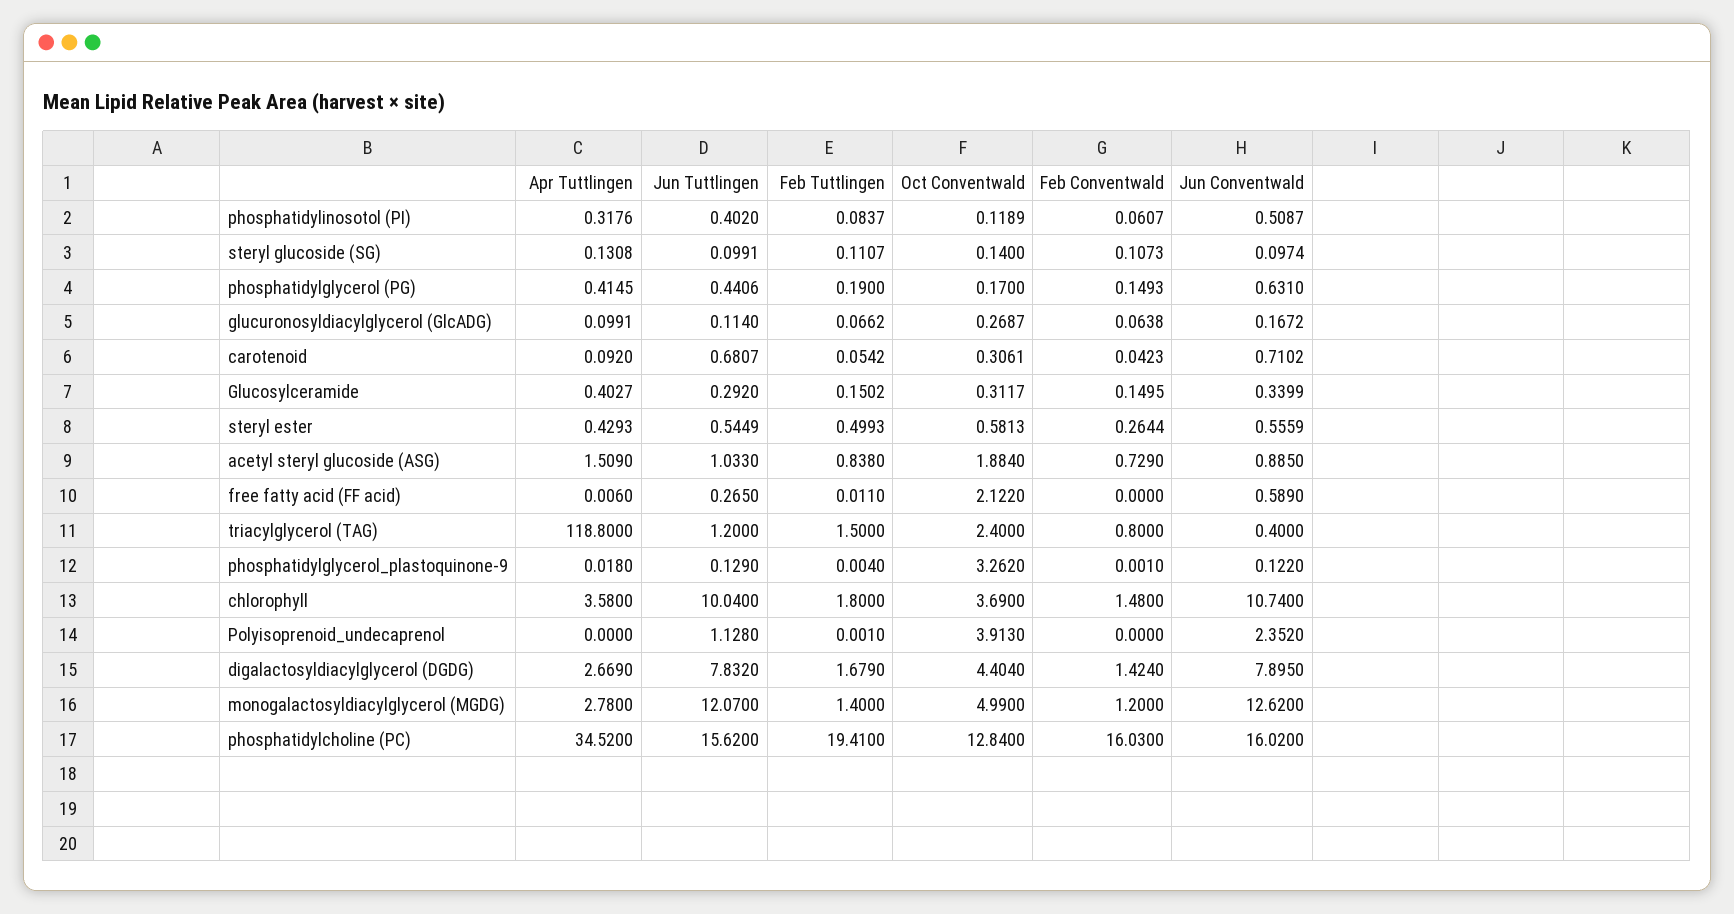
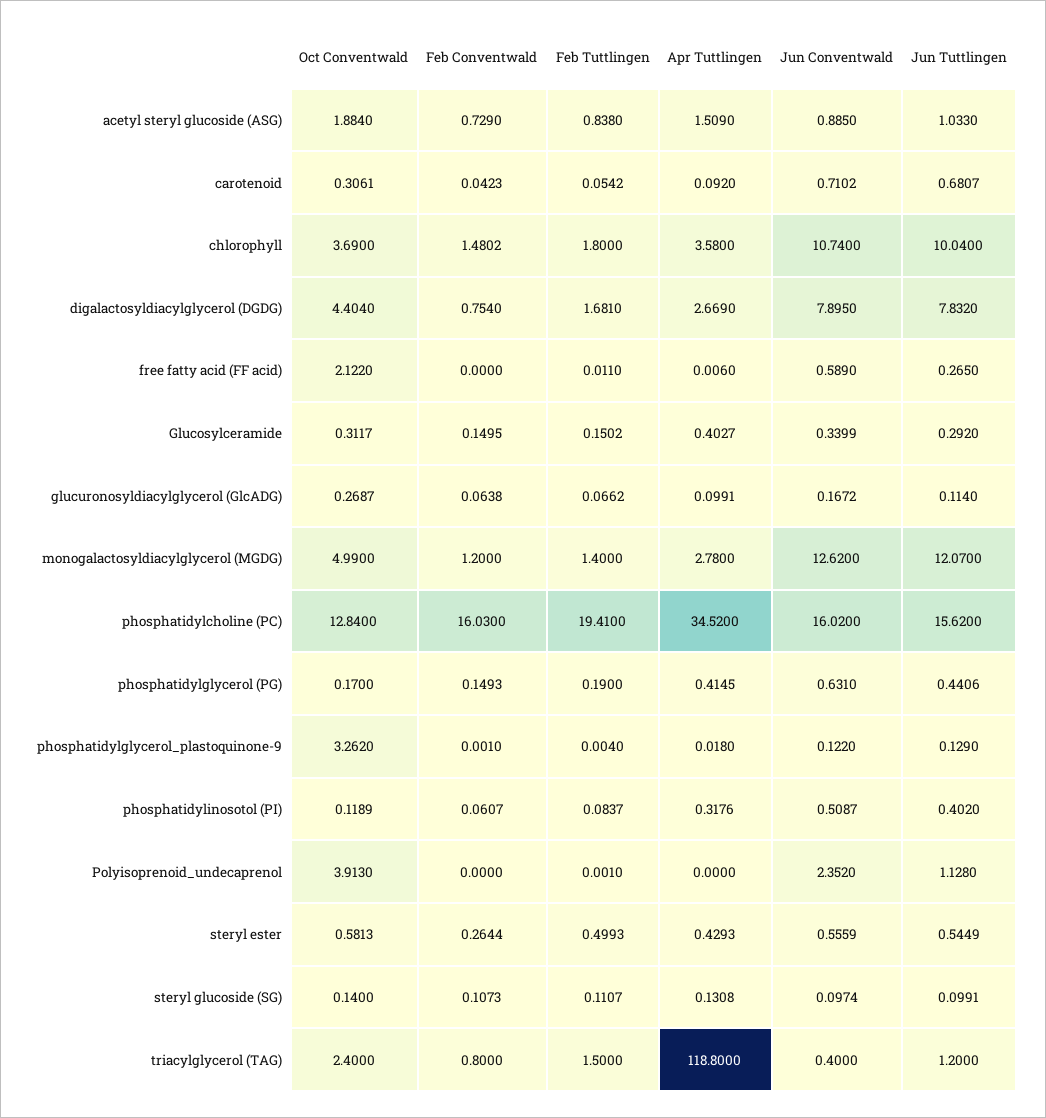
  {
    "Apr Tuttlingen": {
      "phosphatidylinosotol (PI)": 0.3176,
      "steryl glucoside (SG)": 0.1308,
      "phosphatidylglycerol (PG)": 0.4145,
      "glucuronosyldiacylglycerol (GlcADG)": 0.0991,
      "carotenoid": 0.092,
      "Glucosylceramide": 0.4027,
      "steryl ester": 0.4293,
      "acetyl steryl glucoside (ASG)": 1.509,
      "free fatty acid (FF acid)": 0.006,
      "triacylglycerol (TAG)": 118.8,
      "phosphatidylglycerol_plastoquinone-9": 0.018,
      "chlorophyll": 3.58,
      "Polyisoprenoid_undecaprenol": 0,
      "digalactosyldiacylglycerol (DGDG)": 2.669,
      "monogalactosyldiacylglycerol (MGDG)": 2.78,
      "phosphatidylcholine (PC)": 34.52
    },
    "Jun Tuttlingen": {
      "phosphatidylinosotol (PI)": 0.402,
      "steryl glucoside (SG)": 0.0991,
      "phosphatidylglycerol (PG)": 0.4406,
      "glucuronosyldiacylglycerol (GlcADG)": 0.114,
      "carotenoid": 0.6807,
      "Glucosylceramide": 0.292,
      "steryl ester": 0.5449,
      "acetyl steryl glucoside (ASG)": 1.033,
      "free fatty acid (FF acid)": 0.265,
      "triacylglycerol (TAG)": 1.2,
      "phosphatidylglycerol_plastoquinone-9": 0.129,
      "chlorophyll": 10.04,
      "Polyisoprenoid_undecaprenol": 1.128,
      "digalactosyldiacylglycerol (DGDG)": 7.832,
      "monogalactosyldiacylglycerol (MGDG)": 12.07,
      "phosphatidylcholine (PC)": 15.62
    },
    "Feb Tuttlingen": {
      "phosphatidylinosotol (PI)": 0.0837,
      "steryl glucoside (SG)": 0.1107,
      "phosphatidylglycerol (PG)": 0.19,
      "glucuronosyldiacylglycerol (GlcADG)": 0.0662,
      "carotenoid": 0.0542,
      "Glucosylceramide": 0.1502,
      "steryl ester": 0.4993,
      "acetyl steryl glucoside (ASG)": 0.838,
      "free fatty acid (FF acid)": 0.011,
      "triacylglycerol (TAG)": 1.5,
      "phosphatidylglycerol_plastoquinone-9": 0.004,
      "chlorophyll": 1.8,
      "Polyisoprenoid_undecaprenol": 0.001,
-     "digalactosyldiacylglycerol (DGDG)": 1.679,
+     "digalactosyldiacylglycerol (DGDG)": 1.681,
      "monogalactosyldiacylglycerol (MGDG)": 1.4,
      "phosphatidylcholine (PC)": 19.41
    },
    "Oct Conventwald": {
      "phosphatidylinosotol (PI)": 0.1189,
      "steryl glucoside (SG)": 0.14,
      "phosphatidylglycerol (PG)": 0.17,
      "glucuronosyldiacylglycerol (GlcADG)": 0.2687,
      "carotenoid": 0.3061,
      "Glucosylceramide": 0.3117,
      "steryl ester": 0.5813,
      "acetyl steryl glucoside (ASG)": 1.884,
      "free fatty acid (FF acid)": 2.122,
      "triacylglycerol (TAG)": 2.4,
      "phosphatidylglycerol_plastoquinone-9": 3.262,
      "chlorophyll": 3.69,
      "Polyisoprenoid_undecaprenol": 3.913,
      "digalactosyldiacylglycerol (DGDG)": 4.404,
      "monogalactosyldiacylglycerol (MGDG)": 4.99,
      "phosphatidylcholine (PC)": 12.84
    },
    "Feb Conventwald": {
      "phosphatidylinosotol (PI)": 0.0607,
      "steryl glucoside (SG)": 0.1073,
      "phosphatidylglycerol (PG)": 0.1493,
      "glucuronosyldiacylglycerol (GlcADG)": 0.0638,
      "carotenoid": 0.0423,
      "Glucosylceramide": 0.1495,
      "steryl ester": 0.2644,
      "acetyl steryl glucoside (ASG)": 0.729,
      "free fatty acid (FF acid)": 0,
      "triacylglycerol (TAG)": 0.8,
      "phosphatidylglycerol_plastoquinone-9": 0.001,
-     "chlorophyll": 1.48,
+     "chlorophyll": 1.4802,
      "Polyisoprenoid_undecaprenol": 0,
-     "digalactosyldiacylglycerol (DGDG)": 1.424,
+     "digalactosyldiacylglycerol (DGDG)": 0.754,
      "monogalactosyldiacylglycerol (MGDG)": 1.2,
      "phosphatidylcholine (PC)": 16.03
    },
    "Jun Conventwald": {
      "phosphatidylinosotol (PI)": 0.5087,
      "steryl glucoside (SG)": 0.0974,
      "phosphatidylglycerol (PG)": 0.631,
      "glucuronosyldiacylglycerol (GlcADG)": 0.1672,
      "carotenoid": 0.7102,
      "Glucosylceramide": 0.3399,
      "steryl ester": 0.5559,
      "acetyl steryl glucoside (ASG)": 0.885,
      "free fatty acid (FF acid)": 0.589,
      "triacylglycerol (TAG)": 0.4,
      "phosphatidylglycerol_plastoquinone-9": 0.122,
      "chlorophyll": 10.74,
      "Polyisoprenoid_undecaprenol": 2.352,
      "digalactosyldiacylglycerol (DGDG)": 7.895,
      "monogalactosyldiacylglycerol (MGDG)": 12.62,
      "phosphatidylcholine (PC)": 16.02
    }
  }

